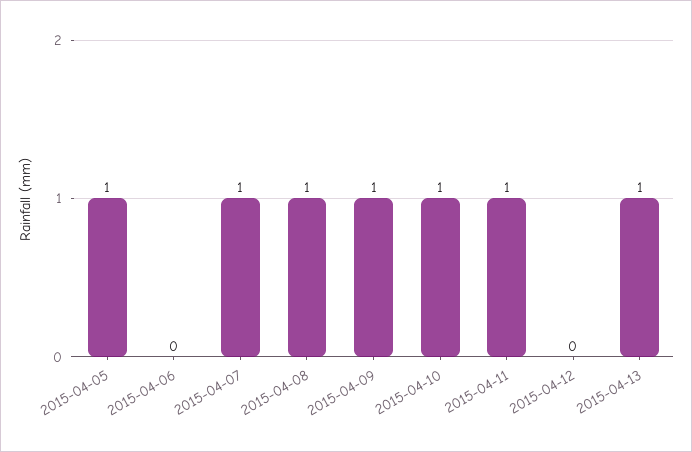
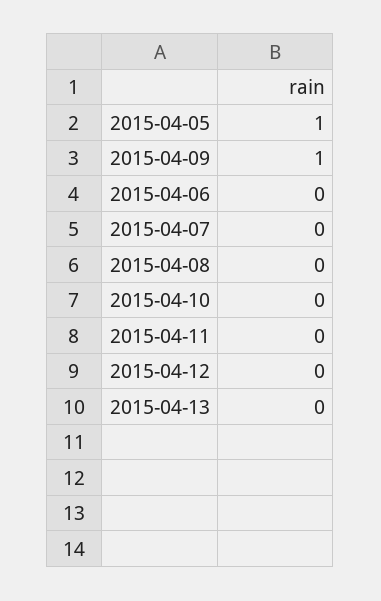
  {
    "2015-04-05": 1,
    "2015-04-06": 0,
-   "2015-04-07": 1,
+   "2015-04-07": 0,
-   "2015-04-08": 1,
+   "2015-04-08": 0,
    "2015-04-09": 1,
-   "2015-04-10": 1,
+   "2015-04-10": 0,
-   "2015-04-11": 1,
+   "2015-04-11": 0,
    "2015-04-12": 0,
-   "2015-04-13": 1
+   "2015-04-13": 0
  }

